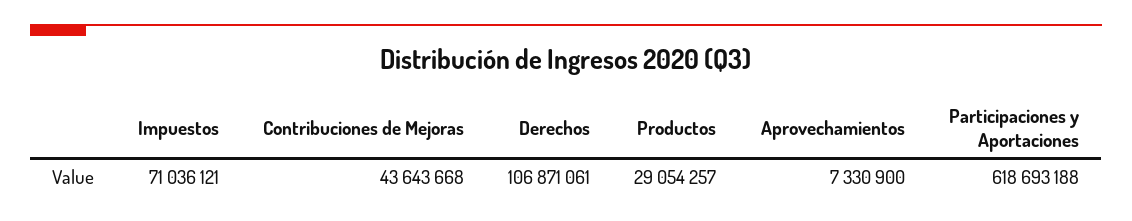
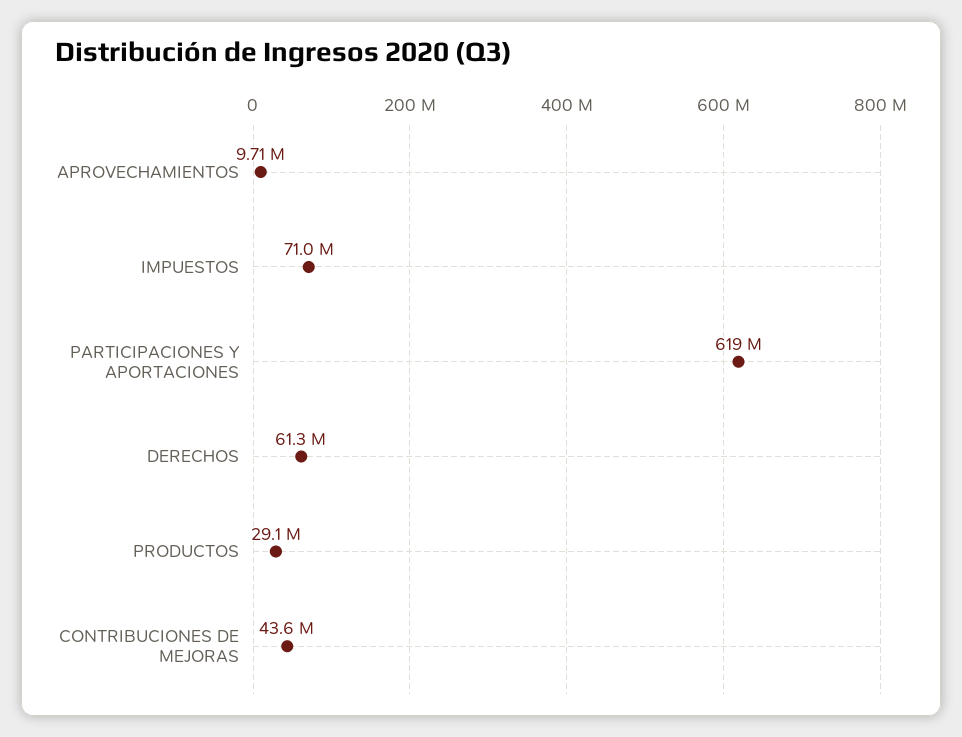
  {
    "Impuestos": 71036121,
    "Contribuciones de Mejoras": 43643668,
-   "Derechos": 106871061,
+   "Derechos": 61300000,
    "Productos": 29054257,
-   "Aprovechamientos": 7330900,
+   "Aprovechamientos": 9710000,
    "Participaciones y Aportaciones": 618693188
  }

